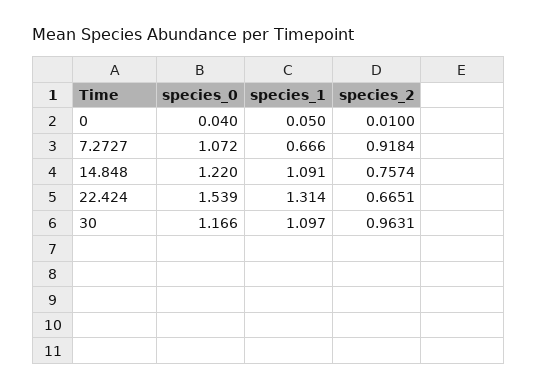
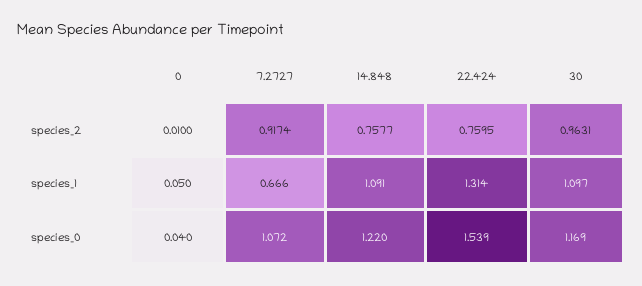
  {
    "species_0": {
      "0": 0.04,
      "7.2727": 1.072,
      "14.848": 1.22,
      "22.424": 1.539,
-     "30": 1.166
+     "30": 1.169
    },
    "species_1": {
      "0": 0.05,
      "7.2727": 0.666,
      "14.848": 1.091,
      "22.424": 1.314,
      "30": 1.097
    },
    "species_2": {
      "0": 0.01,
-     "7.2727": 0.9184,
+     "7.2727": 0.9174,
-     "14.848": 0.7574,
+     "14.848": 0.7577,
-     "22.424": 0.6651,
+     "22.424": 0.7595,
      "30": 0.9631
    }
  }

